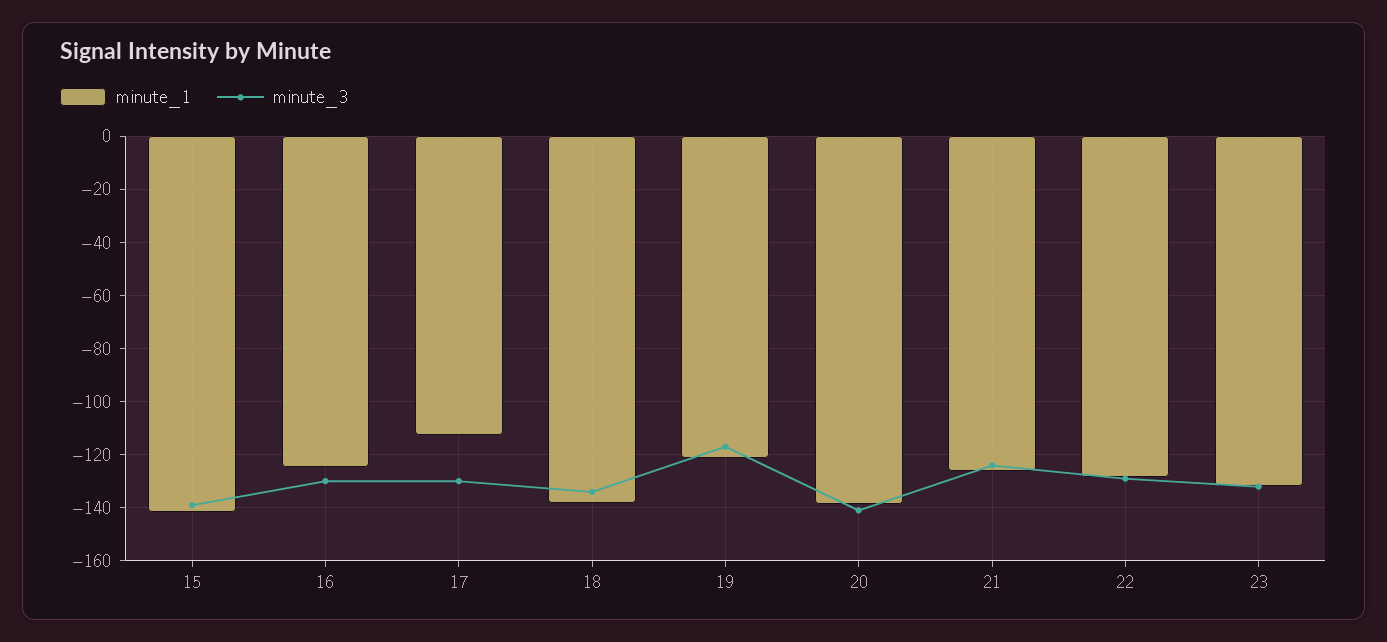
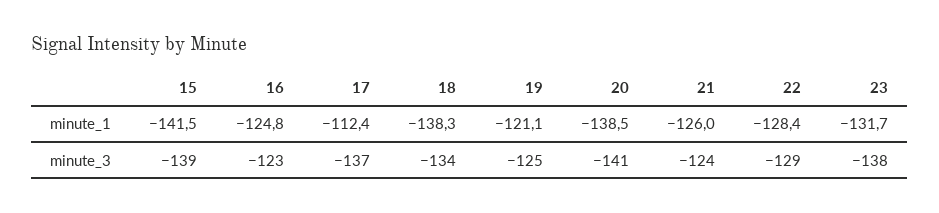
  {
    "minute_1": {
      "15": -141.5,
      "16": -124.8,
      "17": -112.4,
      "18": -138.3,
      "19": -121.1,
      "20": -138.5,
      "21": -126,
      "22": -128.4,
      "23": -131.7
    },
    "minute_3": {
      "15": -139,
-     "16": -130,
+     "16": -123,
-     "17": -130,
+     "17": -137,
      "18": -134,
-     "19": -117.5,
+     "19": -125,
      "20": -141,
      "21": -124,
      "22": -129,
-     "23": -132.5
+     "23": -138
    }
  }

